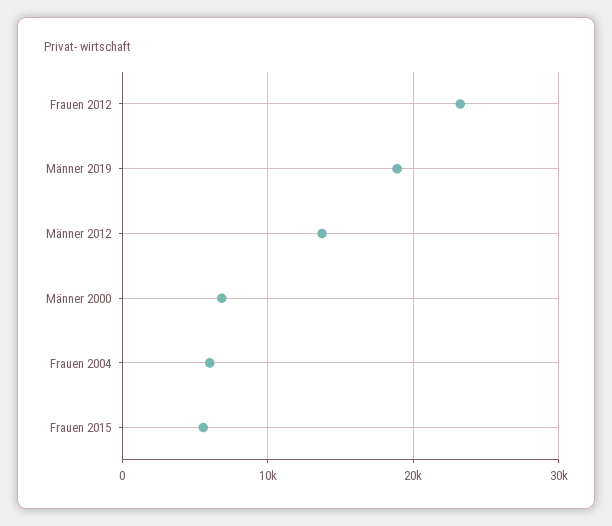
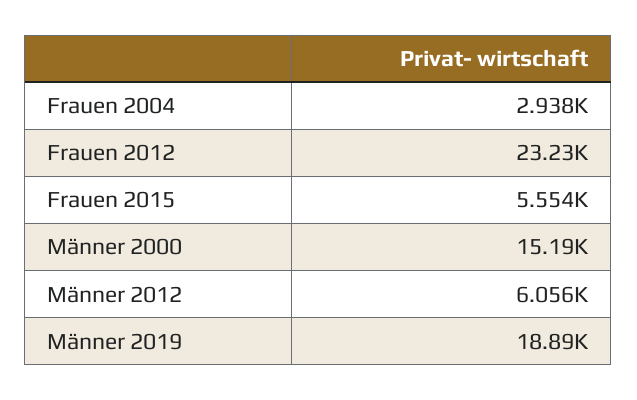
  {
    "Frauen 2012": 23230,
    "Männer 2019": 18890,
-   "Männer 2012": 14000,
+   "Männer 2012": 6056,
-   "Männer 2000": 7000,
+   "Männer 2000": 15190,
-   "Frauen 2004": 6000,
+   "Frauen 2004": 2938,
    "Frauen 2015": 5554
  }

